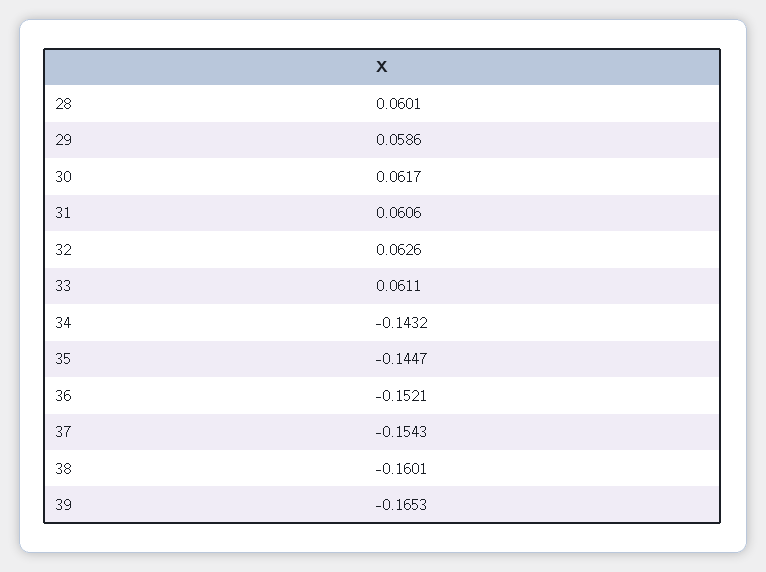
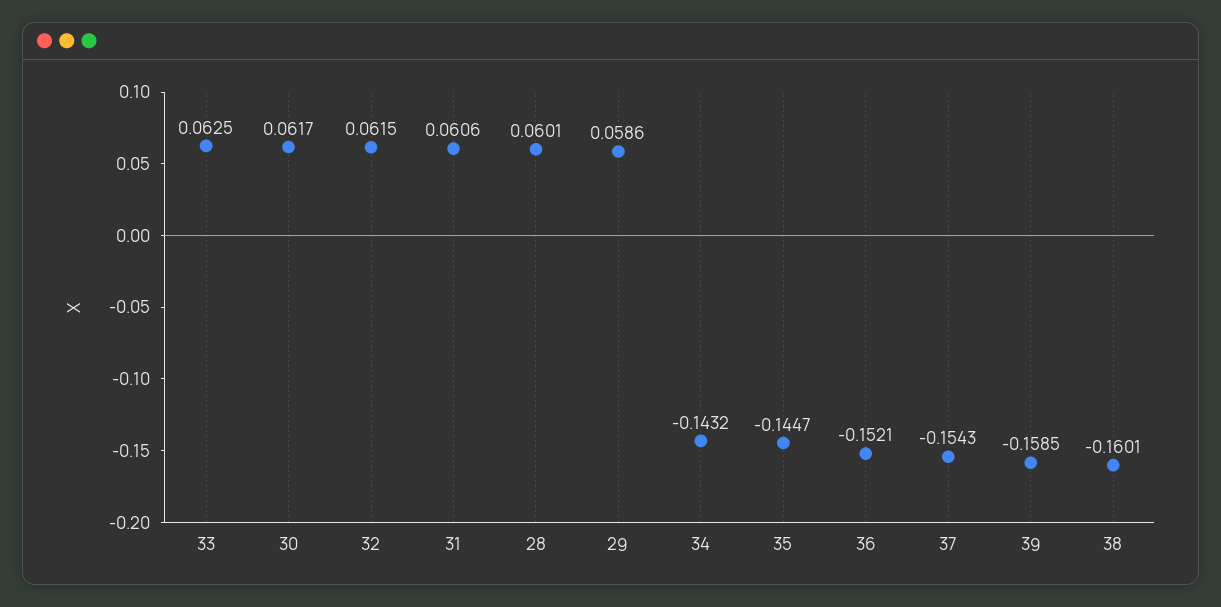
  {
    "28": 0.0601,
    "29": 0.0586,
    "30": 0.0617,
    "31": 0.0606,
-   "32": 0.0626,
+   "32": 0.0615,
-   "33": 0.0611,
+   "33": 0.0625,
    "34": -0.1432,
    "35": -0.1447,
    "36": -0.1521,
    "37": -0.1543,
    "38": -0.1601,
-   "39": -0.1653
+   "39": -0.1585
  }

